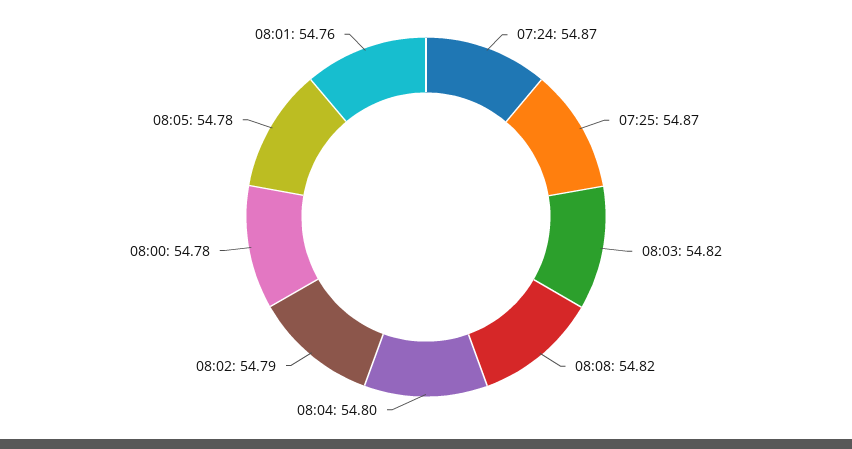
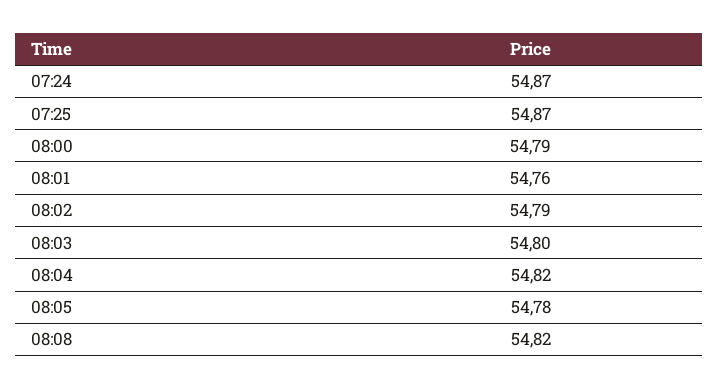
  {
    "07:24": 54.87,
    "07:25": 54.87,
-   "08:03": 54.82,
+   "08:03": 54.8,
    "08:08": 54.82,
-   "08:04": 54.8,
+   "08:04": 54.82,
    "08:02": 54.79,
-   "08:00": 54.78,
+   "08:00": 54.79,
    "08:05": 54.78,
    "08:01": 54.76
  }

